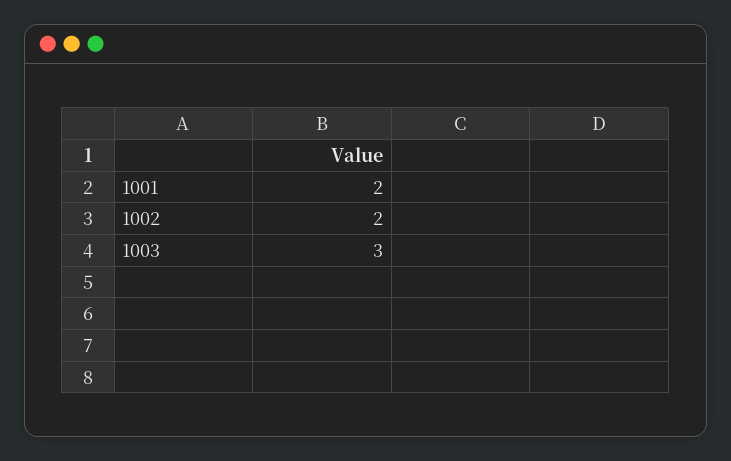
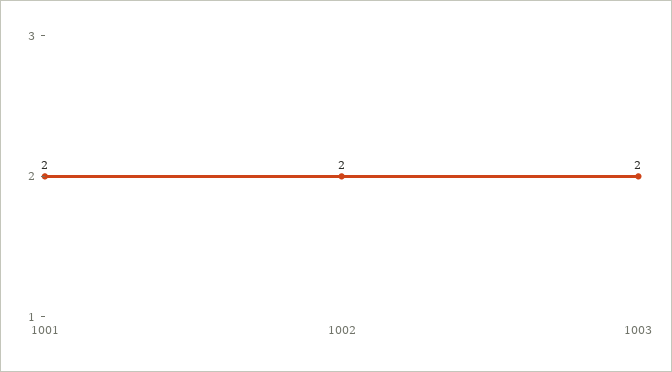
  {
    "1001": 2,
    "1002": 2,
-   "1003": 3
+   "1003": 2
  }

